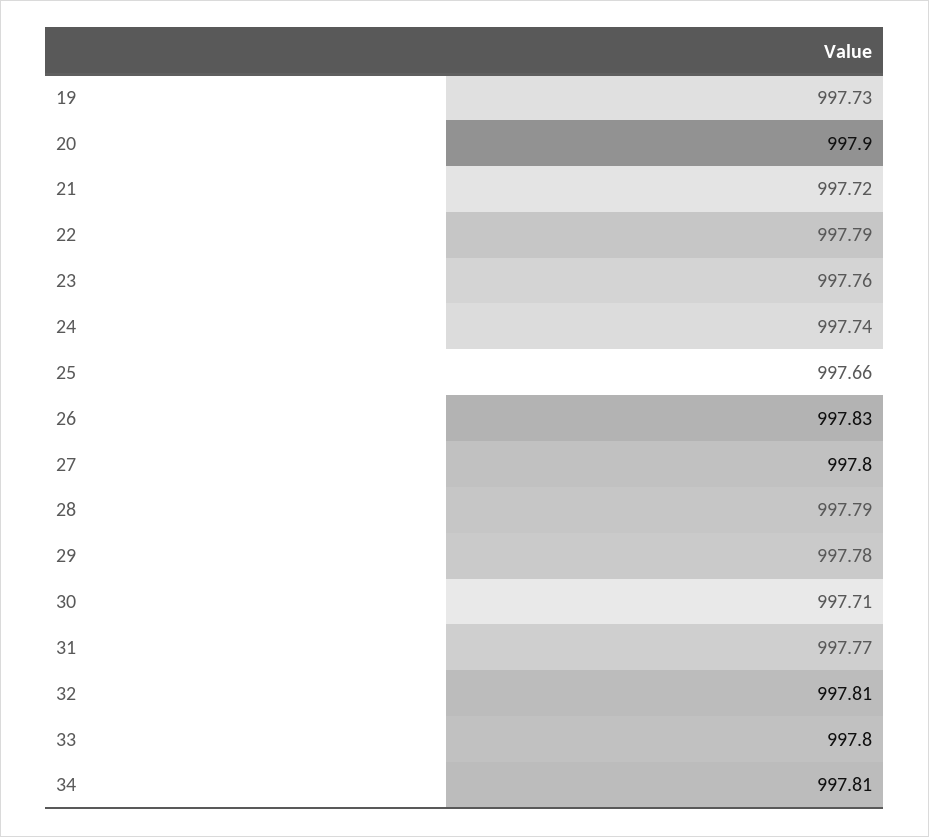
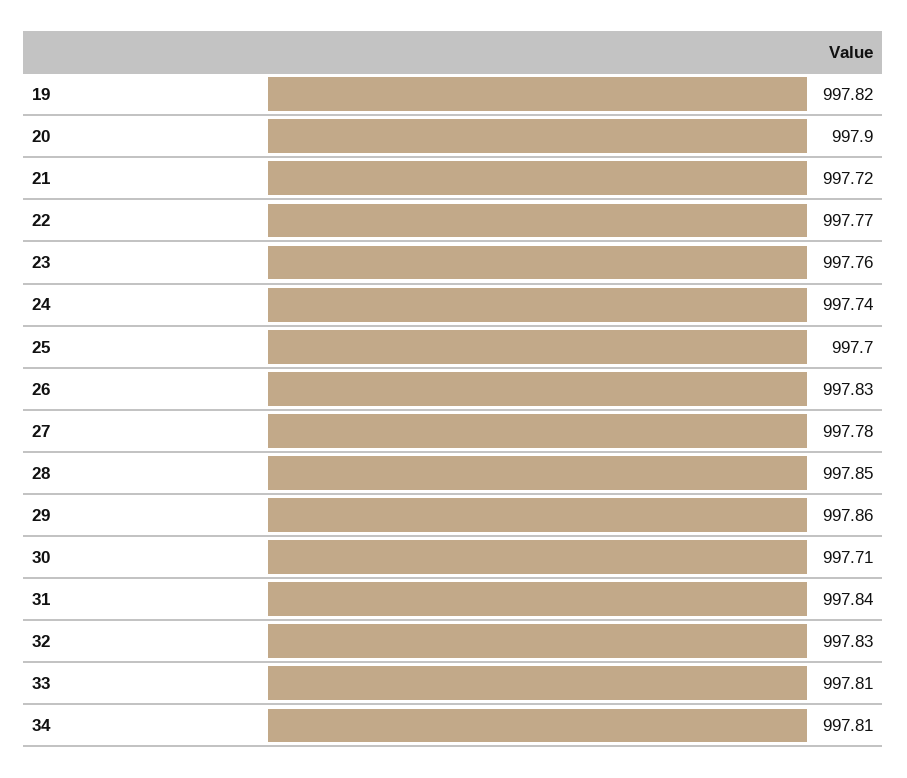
  {
-   "19": 997.73,
+   "19": 997.82,
    "20": 997.9,
    "21": 997.72,
-   "22": 997.79,
+   "22": 997.77,
    "23": 997.76,
    "24": 997.74,
-   "25": 997.66,
+   "25": 997.7,
    "26": 997.83,
-   "27": 997.8,
+   "27": 997.78,
-   "28": 997.79,
+   "28": 997.85,
-   "29": 997.78,
+   "29": 997.86,
    "30": 997.71,
-   "31": 997.77,
+   "31": 997.84,
-   "32": 997.81,
+   "32": 997.83,
-   "33": 997.8,
+   "33": 997.81,
    "34": 997.81
  }

